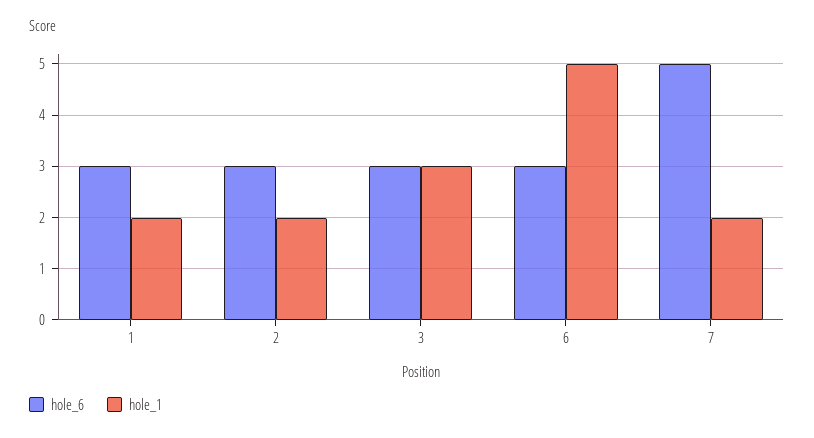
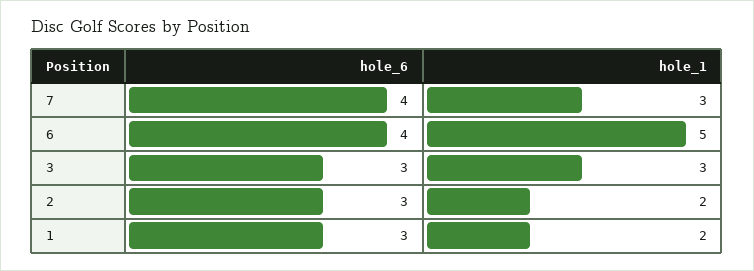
  {
    "hole_6": {
      "1": 3,
      "2": 3,
      "3": 3,
-     "6": 3,
+     "6": 4,
-     "7": 5
+     "7": 4
    },
    "hole_1": {
      "1": 2,
      "2": 2,
      "3": 3,
      "6": 5,
-     "7": 2
+     "7": 3
    }
  }

